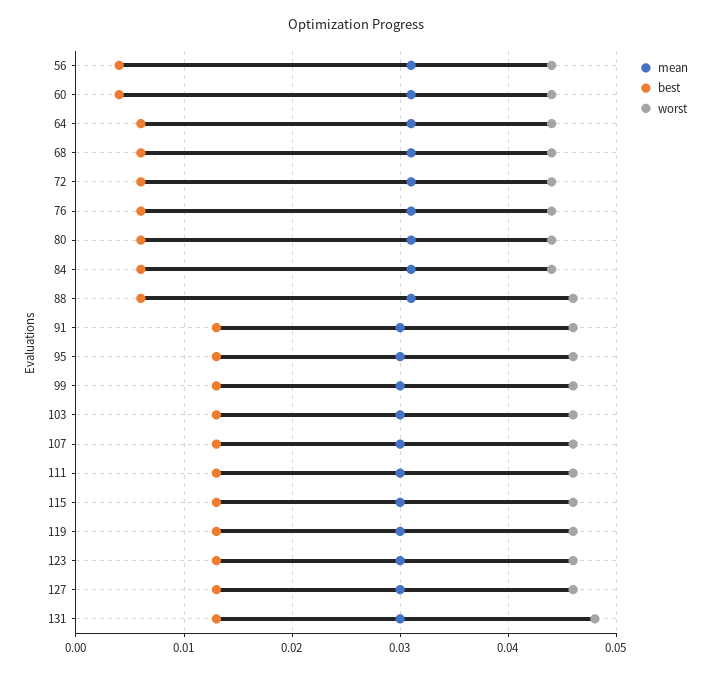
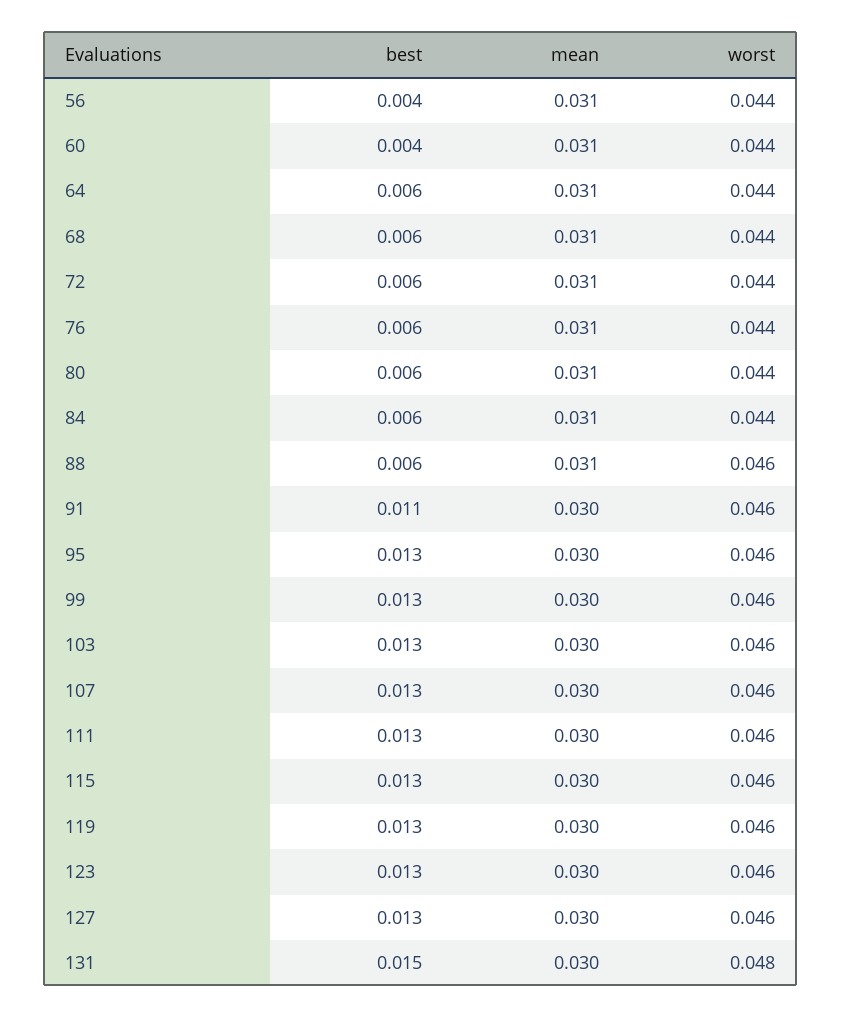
  {
    "mean": {
      "56": 0.031,
      "60": 0.031,
      "64": 0.031,
      "68": 0.031,
      "72": 0.031,
      "76": 0.031,
      "80": 0.031,
      "84": 0.031,
      "88": 0.031,
      "91": 0.03,
      "95": 0.03,
      "99": 0.03,
      "103": 0.03,
      "107": 0.03,
      "111": 0.03,
      "115": 0.03,
      "119": 0.03,
      "123": 0.03,
      "127": 0.03,
      "131": 0.03
    },
    "best": {
      "56": 0.004,
      "60": 0.004,
      "64": 0.006,
      "68": 0.006,
      "72": 0.006,
      "76": 0.006,
      "80": 0.006,
      "84": 0.006,
      "88": 0.006,
-     "91": 0.013,
+     "91": 0.011,
      "95": 0.013,
      "99": 0.013,
      "103": 0.013,
      "107": 0.013,
      "111": 0.013,
      "115": 0.013,
      "119": 0.013,
      "123": 0.013,
      "127": 0.013,
-     "131": 0.013
+     "131": 0.015
    },
    "worst": {
      "56": 0.044,
      "60": 0.044,
      "64": 0.044,
      "68": 0.044,
      "72": 0.044,
      "76": 0.044,
      "80": 0.044,
      "84": 0.044,
      "88": 0.046,
      "91": 0.046,
      "95": 0.046,
      "99": 0.046,
      "103": 0.046,
      "107": 0.046,
      "111": 0.046,
      "115": 0.046,
      "119": 0.046,
      "123": 0.046,
      "127": 0.046,
      "131": 0.048
    }
  }

